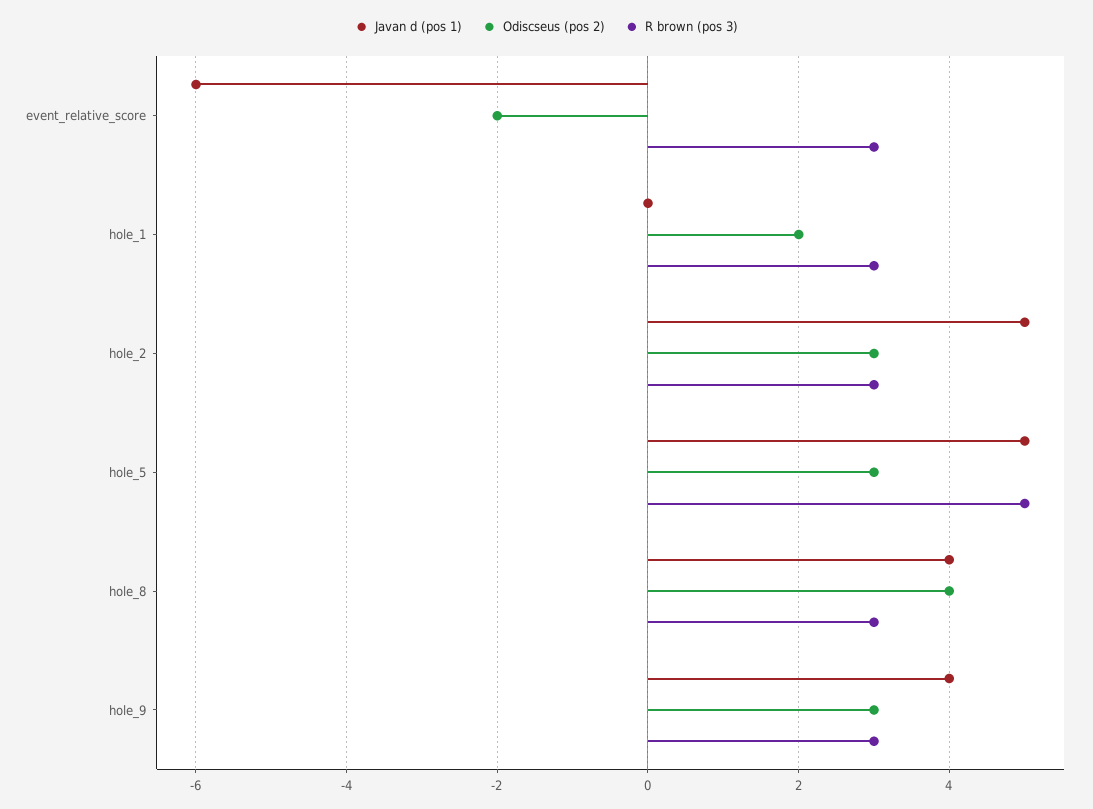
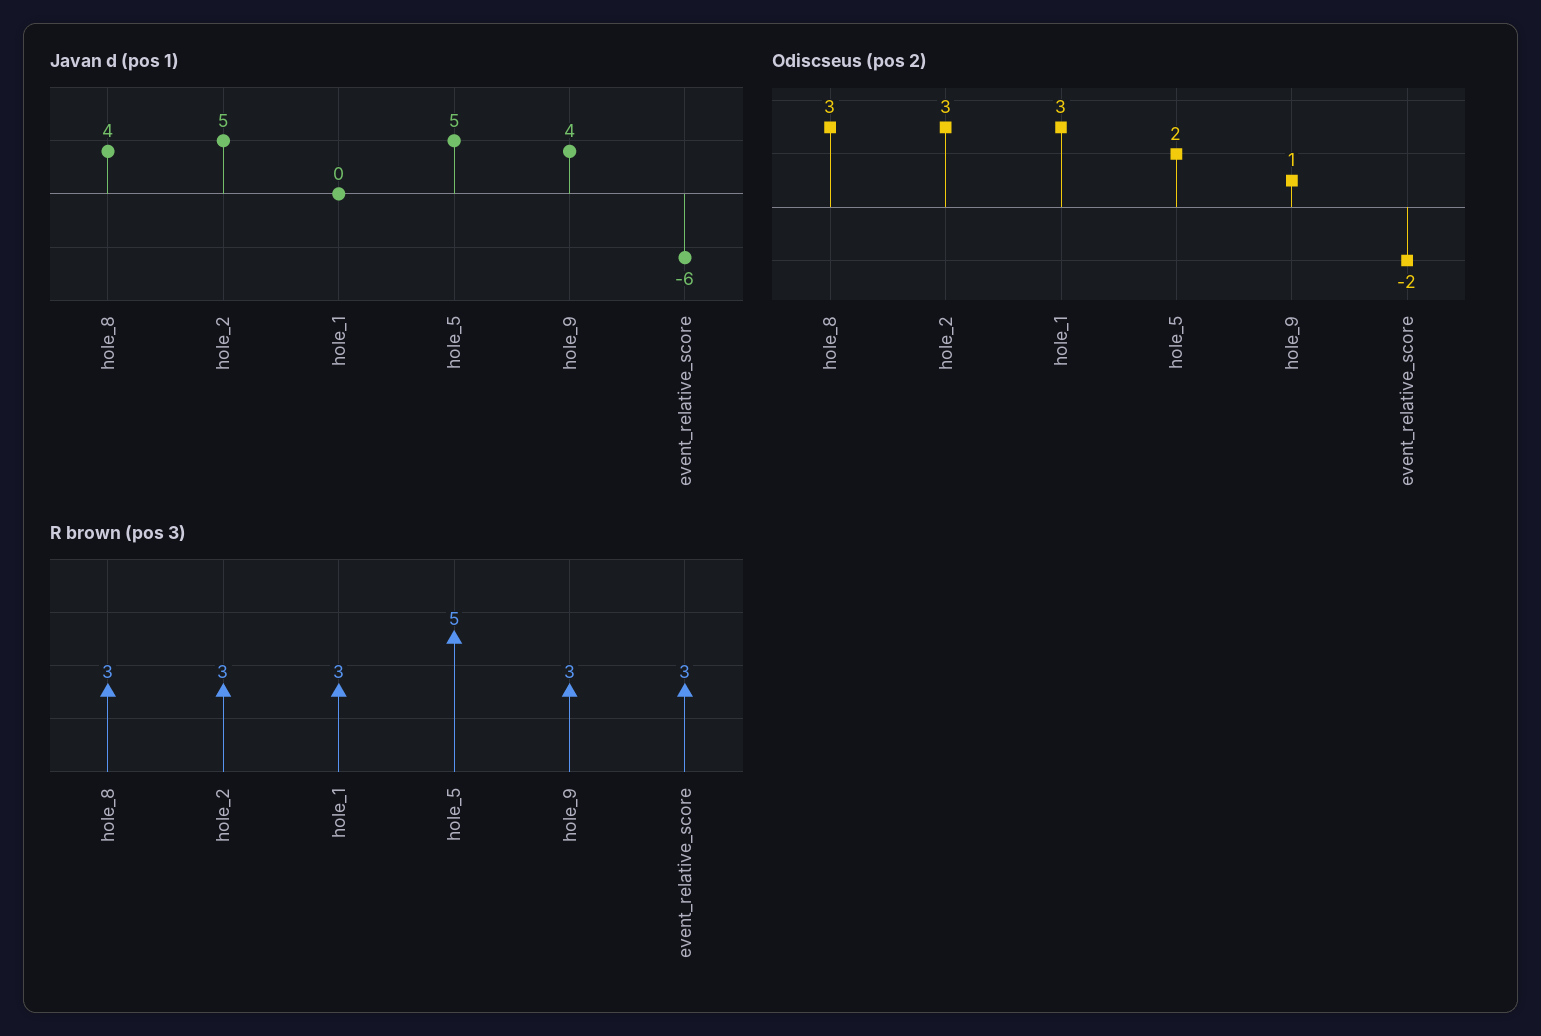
  {
    "Javan d (pos 1)": {
      "event_relative_score": -6,
      "hole_1": 0,
      "hole_2": 5,
      "hole_5": 5,
      "hole_8": 4,
      "hole_9": 4
    },
    "Odiscseus (pos 2)": {
      "event_relative_score": -2,
-     "hole_1": 2,
+     "hole_1": 3,
      "hole_2": 3,
-     "hole_5": 3,
+     "hole_5": 2,
-     "hole_8": 4,
+     "hole_8": 3,
-     "hole_9": 3
+     "hole_9": 1
    },
    "R brown (pos 3)": {
      "event_relative_score": 3,
      "hole_1": 3,
      "hole_2": 3,
      "hole_5": 5,
      "hole_8": 3,
      "hole_9": 3
    }
  }

